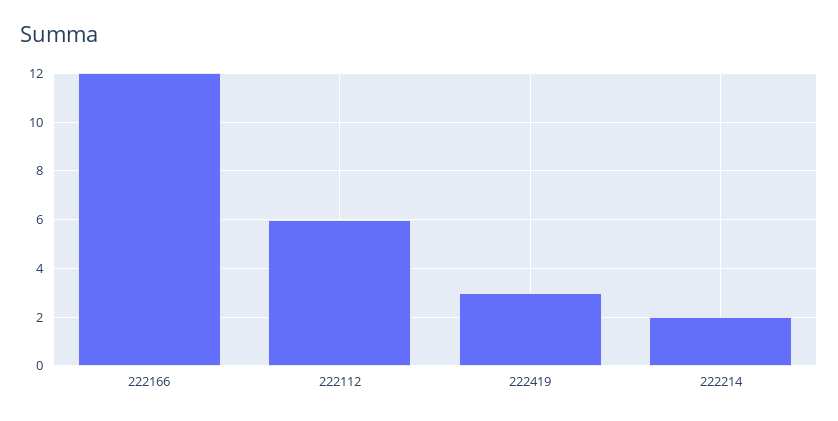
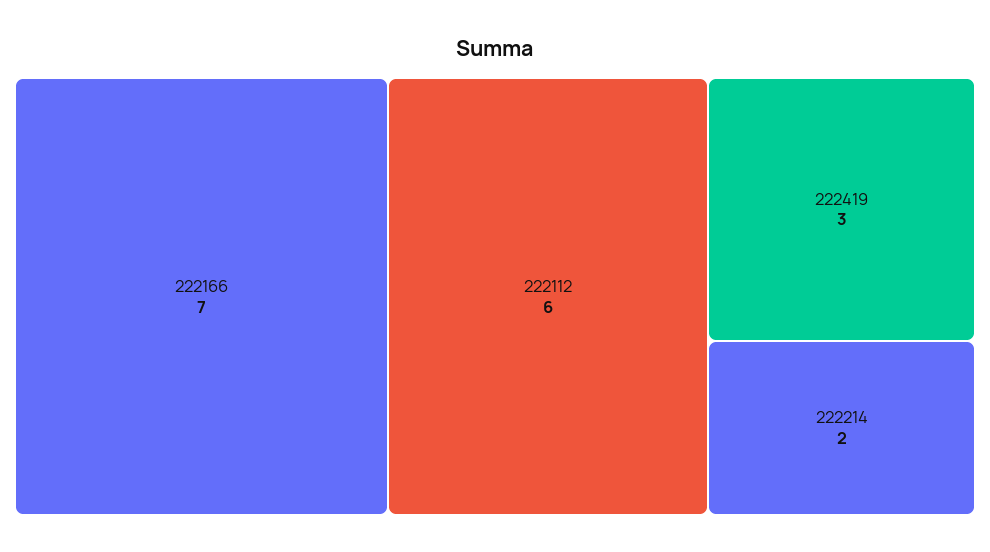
  {
-   "222166": 12,
+   "222166": 7,
    "222112": 6,
    "222419": 3,
    "222214": 2
  }

